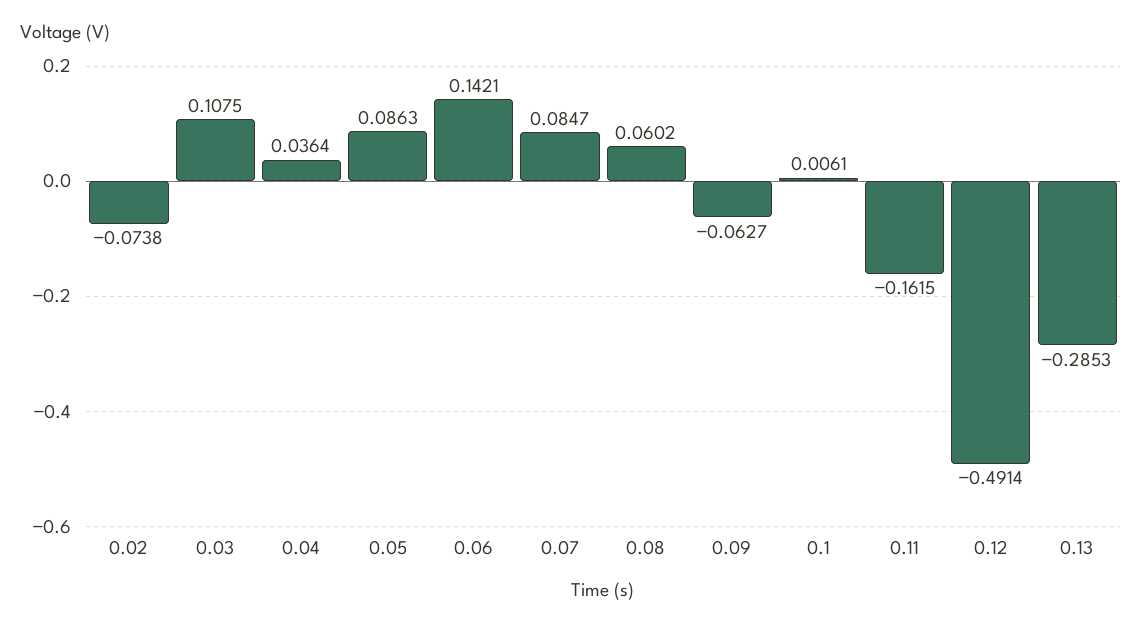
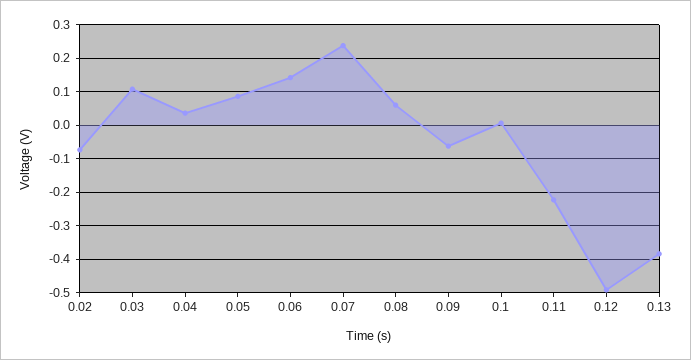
  {
    "0.02": -0.0738,
    "0.03": 0.1075,
    "0.04": 0.0364,
    "0.05": 0.0863,
    "0.06": 0.1421,
-   "0.07": 0.0847,
+   "0.07": 0.24,
    "0.08": 0.0602,
    "0.09": -0.0627,
    "0.1": 0.0061,
-   "0.11": -0.1615,
+   "0.11": -0.22,
    "0.12": -0.4914,
-   "0.13": -0.2853
+   "0.13": -0.38
  }

